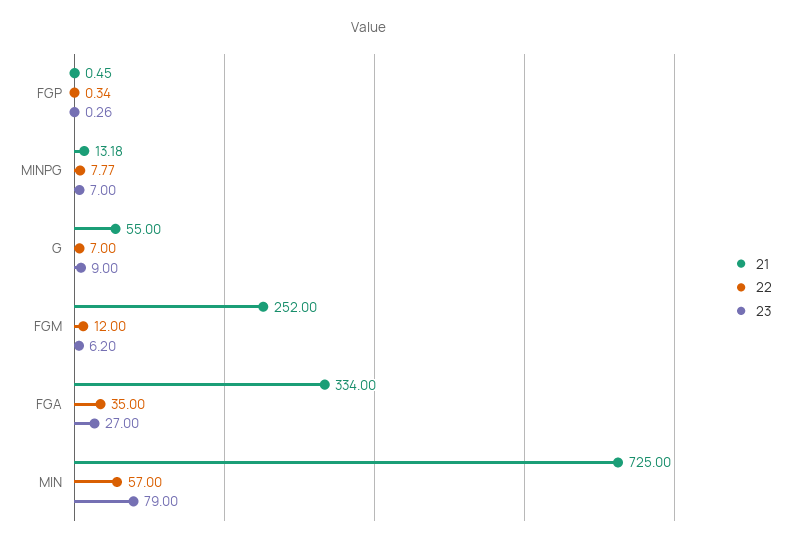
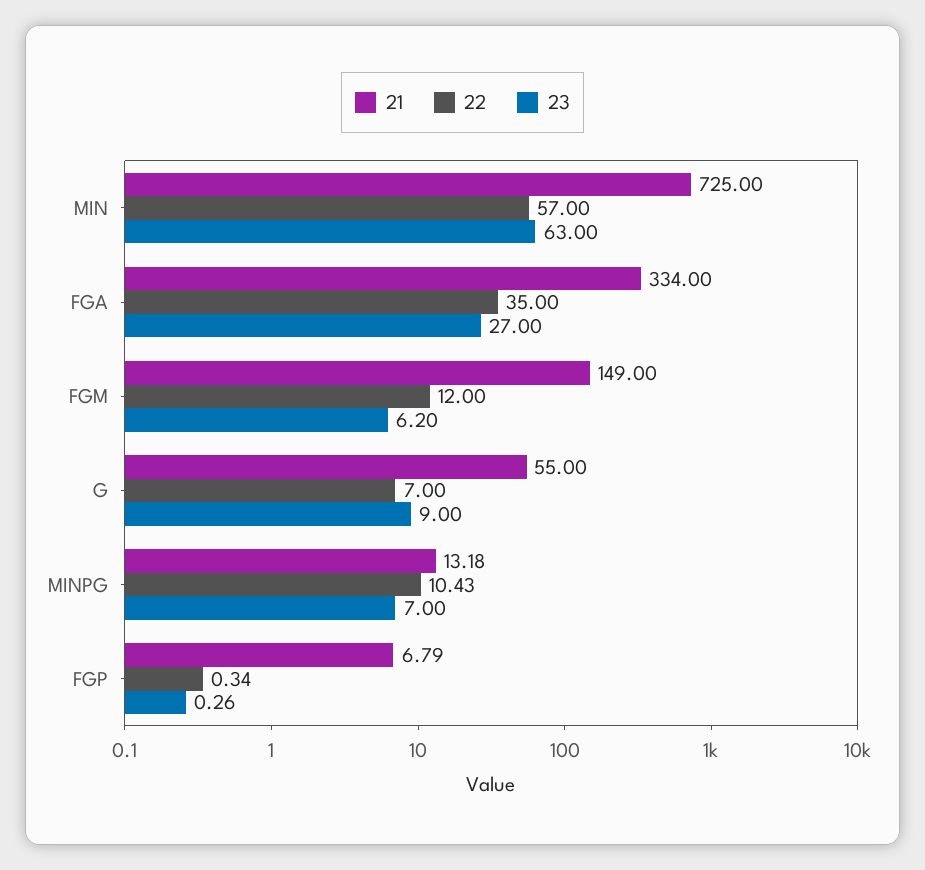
  {
    "21": {
-     "FGP": 0.45,
+     "FGP": 6.79,
      "MINPG": 13.18,
      "G": 55,
-     "FGM": 252,
+     "FGM": 149,
      "FGA": 334,
      "MIN": 725
    },
    "22": {
      "FGP": 0.34,
-     "MINPG": 7.77,
+     "MINPG": 10.43,
      "G": 7,
      "FGM": 12,
      "FGA": 35,
      "MIN": 57
    },
    "23": {
      "FGP": 0.26,
      "MINPG": 7,
      "G": 9,
      "FGM": 6.2,
      "FGA": 27,
-     "MIN": 79
+     "MIN": 63
    }
  }

